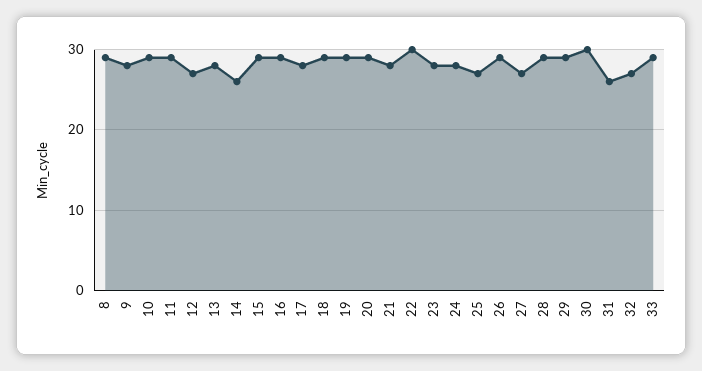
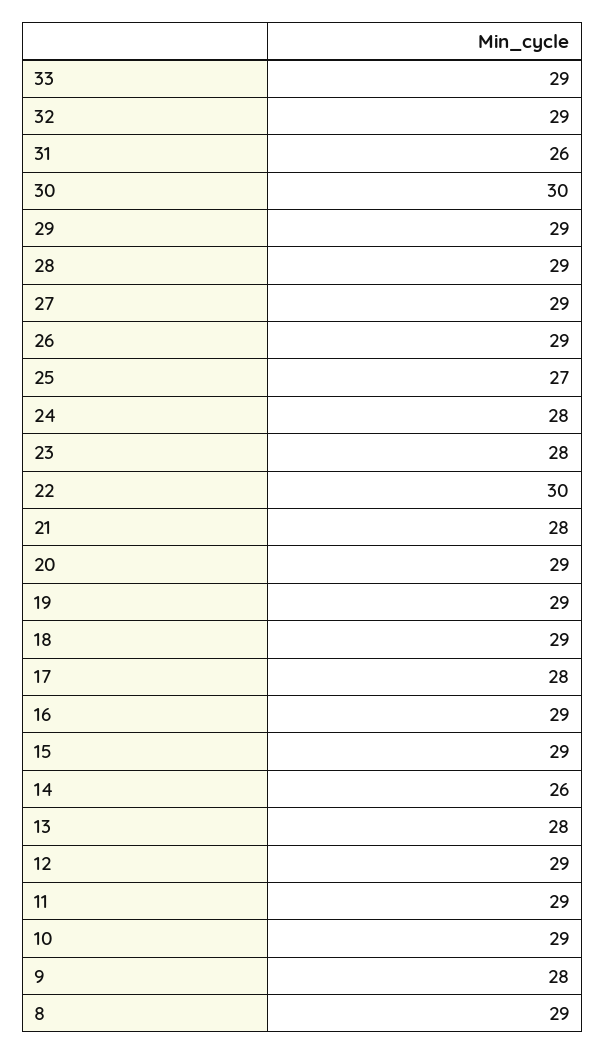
  {
    "8": 29,
    "9": 28,
    "10": 29,
    "11": 29,
-   "12": 27,
+   "12": 29,
    "13": 28,
    "14": 26,
    "15": 29,
    "16": 29,
    "17": 28,
    "18": 29,
    "19": 29,
    "20": 29,
    "21": 28,
    "22": 30,
    "23": 28,
    "24": 28,
    "25": 27,
    "26": 29,
-   "27": 27,
+   "27": 29,
    "28": 29,
    "29": 29,
    "30": 30,
    "31": 26,
-   "32": 27,
+   "32": 29,
    "33": 29
  }

